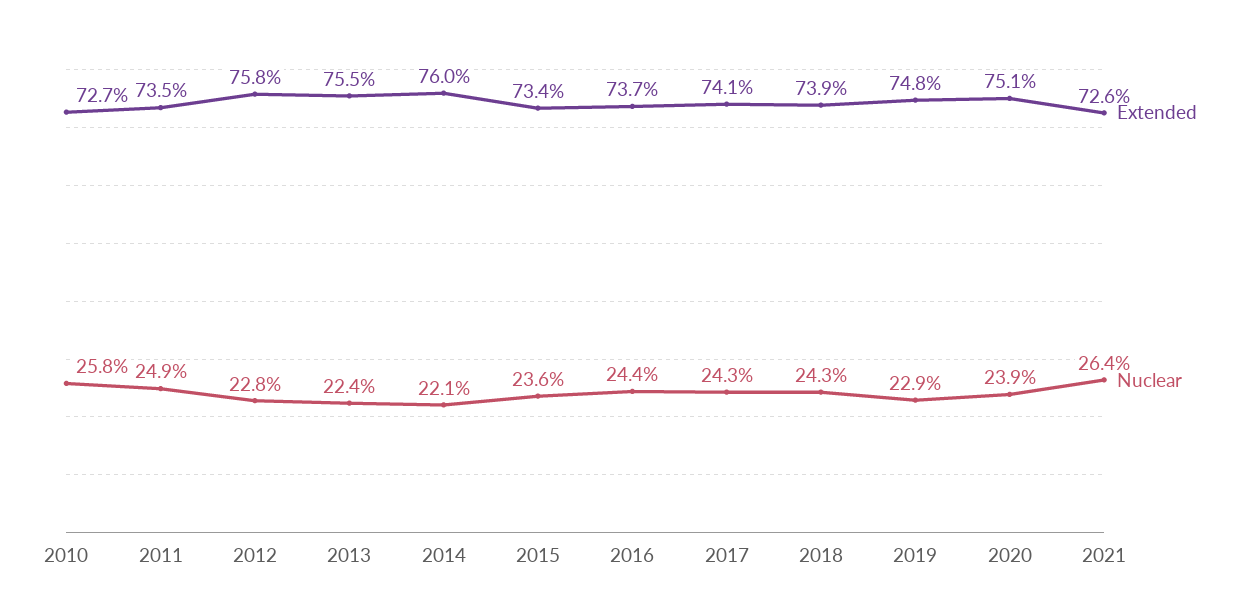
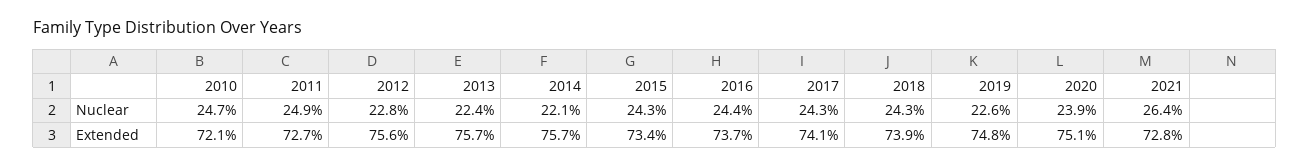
  {
    "Extended": {
-     "2010": 72.7,
+     "2010": 72.1,
-     "2011": 73.5,
+     "2011": 72.7,
-     "2012": 75.8,
+     "2012": 75.6,
-     "2013": 75.5,
+     "2013": 75.7,
-     "2014": 76,
+     "2014": 75.7,
      "2015": 73.4,
      "2016": 73.7,
      "2017": 74.1,
      "2018": 73.9,
      "2019": 74.8,
      "2020": 75.1,
-     "2021": 72.6
+     "2021": 72.8
    },
    "Nuclear": {
-     "2010": 25.8,
+     "2010": 24.7,
      "2011": 24.9,
      "2012": 22.8,
      "2013": 22.4,
      "2014": 22.1,
-     "2015": 23.6,
+     "2015": 24.3,
      "2016": 24.4,
      "2017": 24.3,
      "2018": 24.3,
-     "2019": 22.9,
+     "2019": 22.6,
      "2020": 23.9,
      "2021": 26.4
    }
  }

